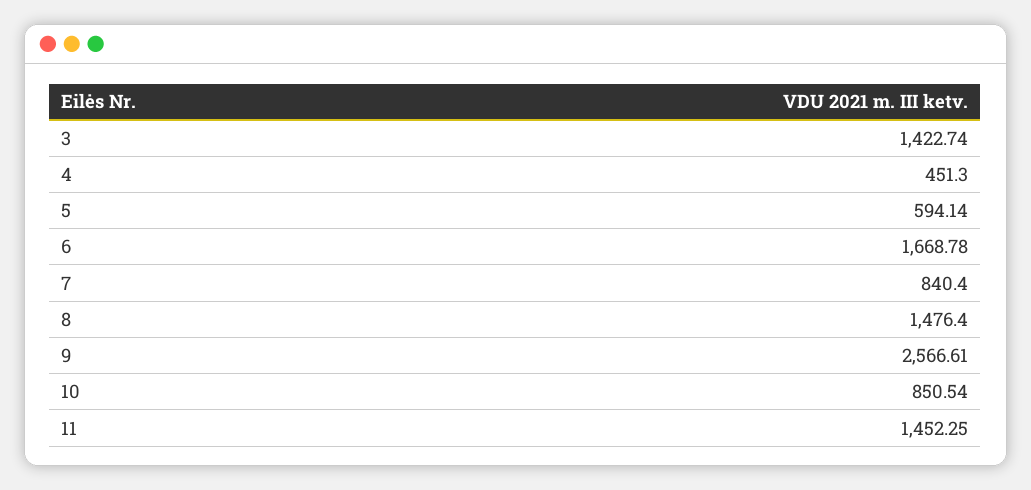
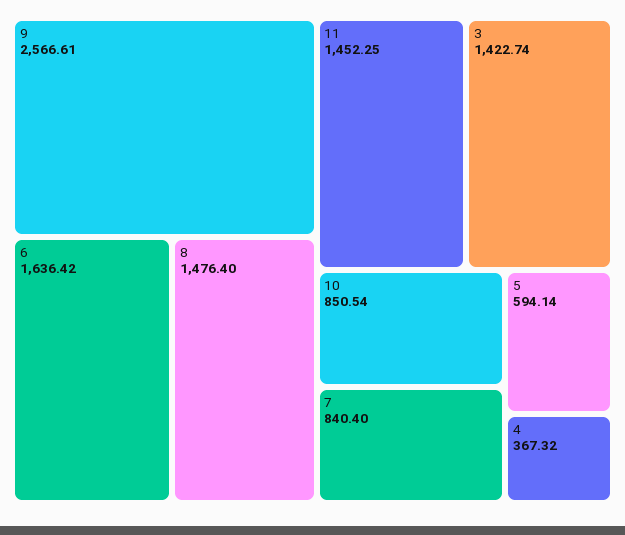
  {
    "3": 1422.74,
-   "4": 451.3,
+   "4": 367.32,
    "5": 594.14,
-   "6": 1668.78,
+   "6": 1636.42,
    "7": 840.4,
    "8": 1476.4,
    "9": 2566.61,
    "10": 850.54,
    "11": 1452.25
  }

